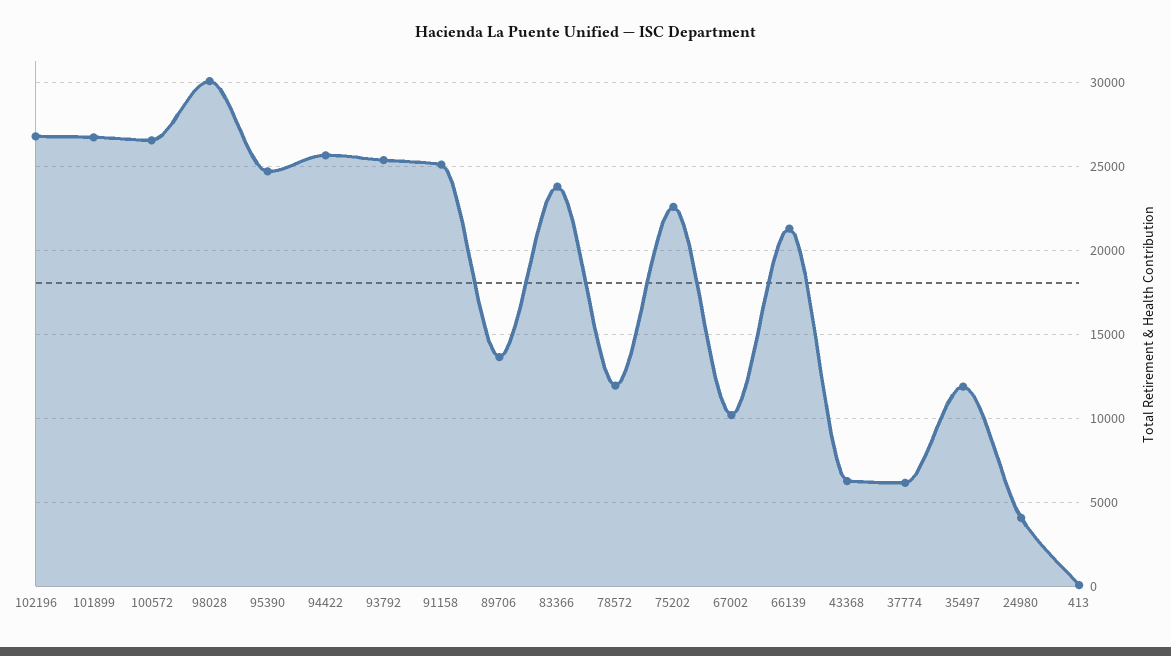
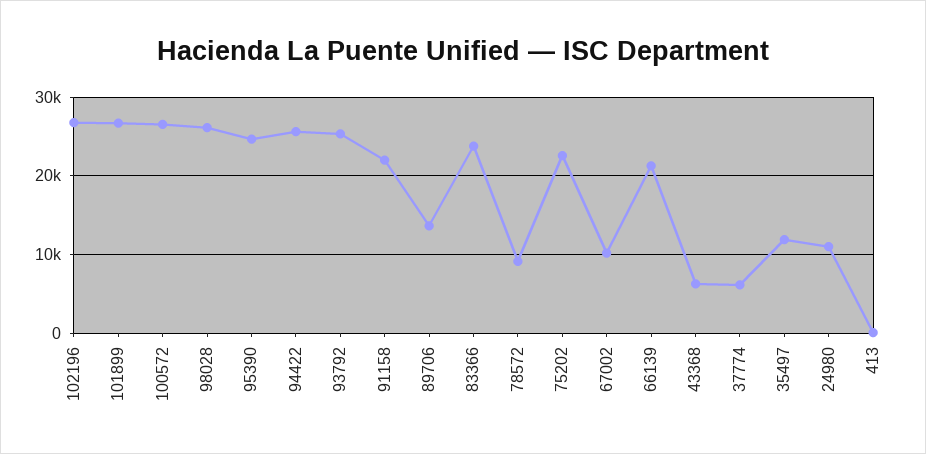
  {
    "102196": 27000,
    "101899": 26500,
    "100572": 26500,
-   "98028": 30000,
+   "98028": 26000,
    "95390": 24500,
    "94422": 25500,
    "93792": 25500,
-   "91158": 25000,
+   "91158": 22000,
    "89706": 13500,
    "83366": 24000,
-   "78572": 12000,
+   "78572": 9000,
    "75202": 22500,
    "67002": 10000,
    "66139": 21500,
    "43368": 6500,
    "37774": 6000,
    "35497": 12000,
-   "24980": 4000,
+   "24980": 11000,
    "413": 0
  }

